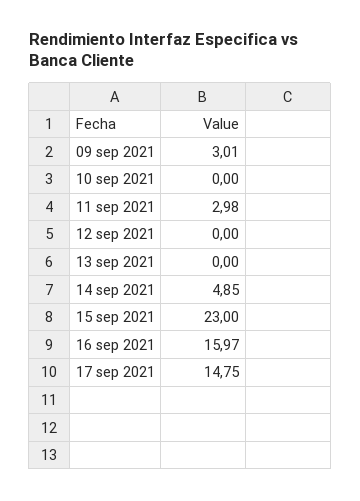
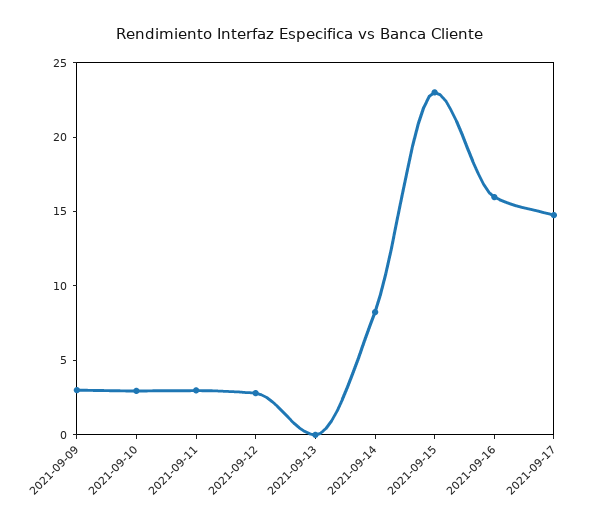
  {
    "09 sep 2021": 3.01,
-   "10 sep 2021": 0,
+   "10 sep 2021": 3,
    "11 sep 2021": 2.98,
-   "12 sep 2021": 0,
+   "12 sep 2021": 3,
    "13 sep 2021": 0,
-   "14 sep 2021": 4.85,
+   "14 sep 2021": 8,
    "15 sep 2021": 23,
    "16 sep 2021": 15.97,
    "17 sep 2021": 14.75
  }

